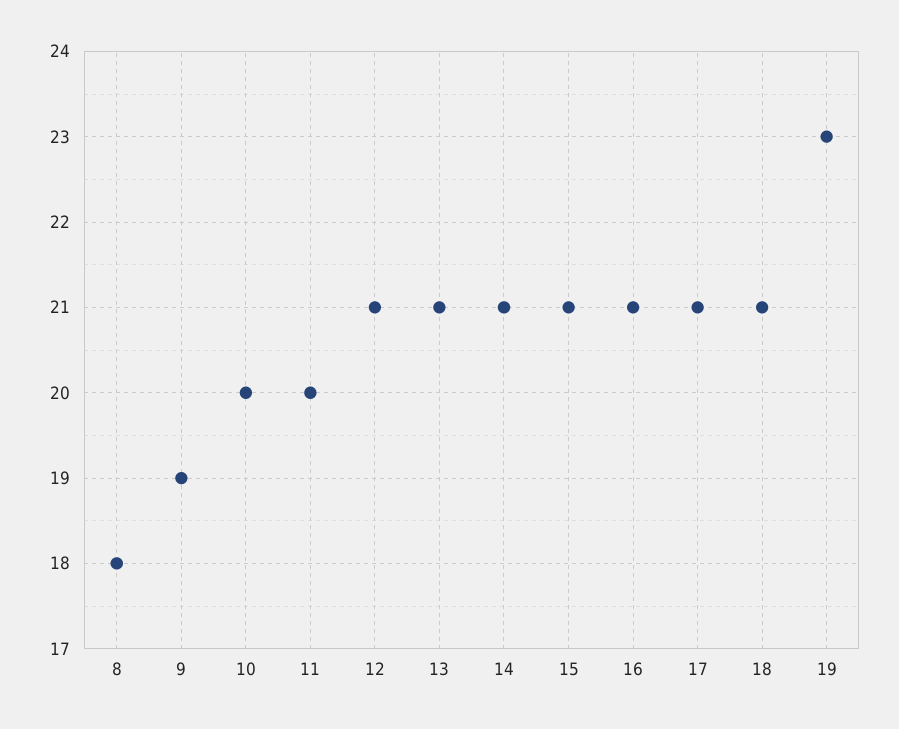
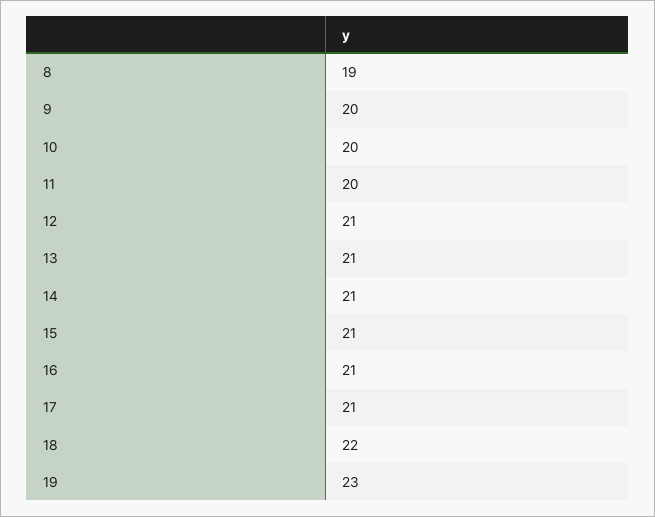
  {
-   "8": 18,
+   "8": 19,
-   "9": 19,
+   "9": 20,
    "10": 20,
    "11": 20,
    "12": 21,
    "13": 21,
    "14": 21,
    "15": 21,
    "16": 21,
    "17": 21,
-   "18": 21,
+   "18": 22,
    "19": 23
  }

